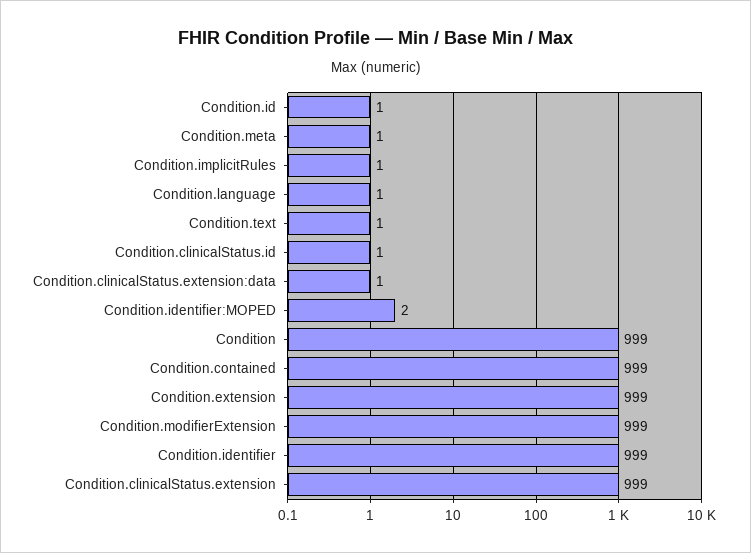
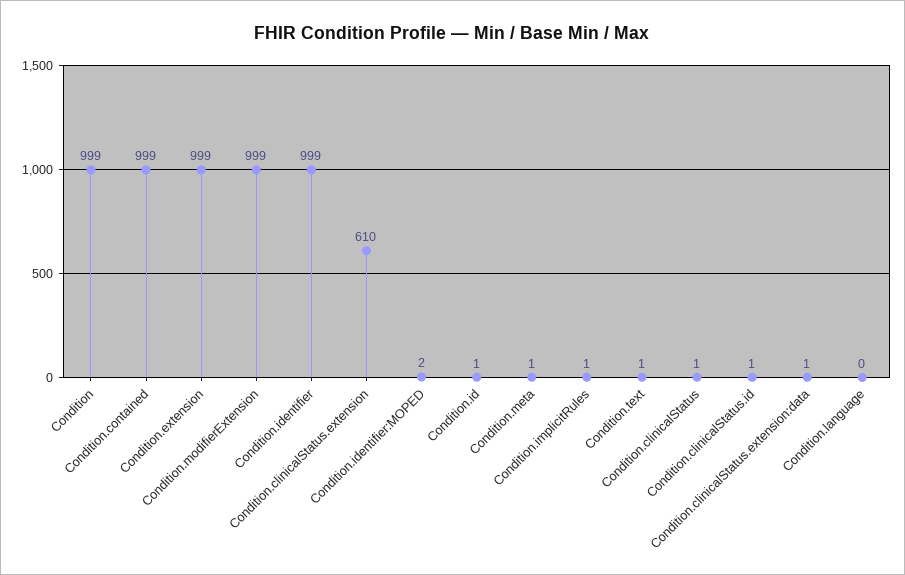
  {
    "Condition.id": 1,
    "Condition.meta": 1,
    "Condition.implicitRules": 1,
-   "Condition.language": 1,
+   "Condition.language": 0,
    "Condition.text": 1,
    "Condition.clinicalStatus.id": 1,
    "Condition.clinicalStatus.extension:data": 1,
    "Condition.identifier:MOPED": 2,
    "Condition": 999,
    "Condition.contained": 999,
    "Condition.extension": 999,
    "Condition.modifierExtension": 999,
    "Condition.identifier": 999,
-   "Condition.clinicalStatus.extension": 999
+   "Condition.clinicalStatus.extension": 610,
+   "Condition.clinicalStatus": 1
  }

